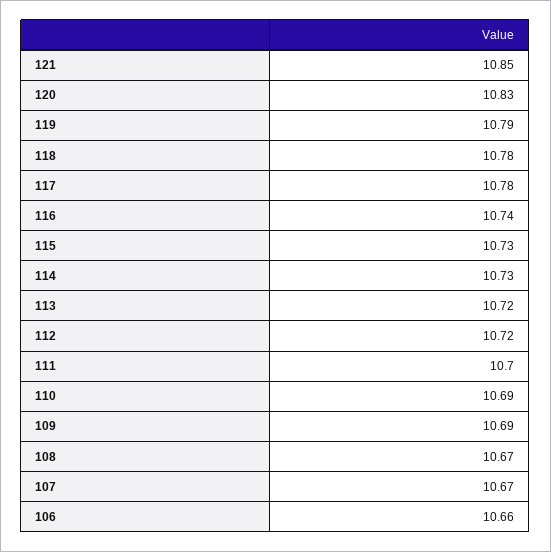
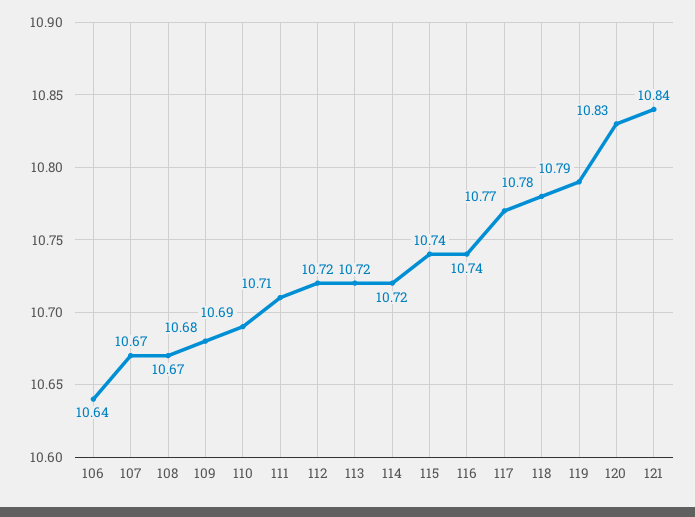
  {
-   "121": 10.85,
+   "121": 10.84,
    "120": 10.83,
    "119": 10.79,
    "118": 10.78,
-   "117": 10.78,
+   "117": 10.77,
    "116": 10.74,
-   "115": 10.73,
+   "115": 10.74,
-   "114": 10.73,
+   "114": 10.72,
    "113": 10.72,
    "112": 10.72,
-   "111": 10.7,
+   "111": 10.71,
    "110": 10.69,
-   "109": 10.69,
+   "109": 10.68,
    "108": 10.67,
    "107": 10.67,
-   "106": 10.66
+   "106": 10.64
  }

